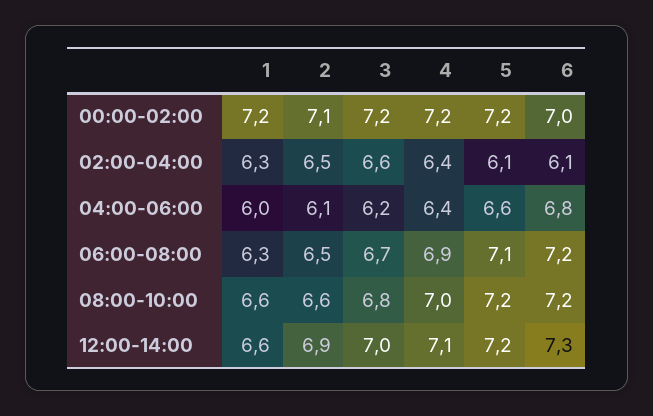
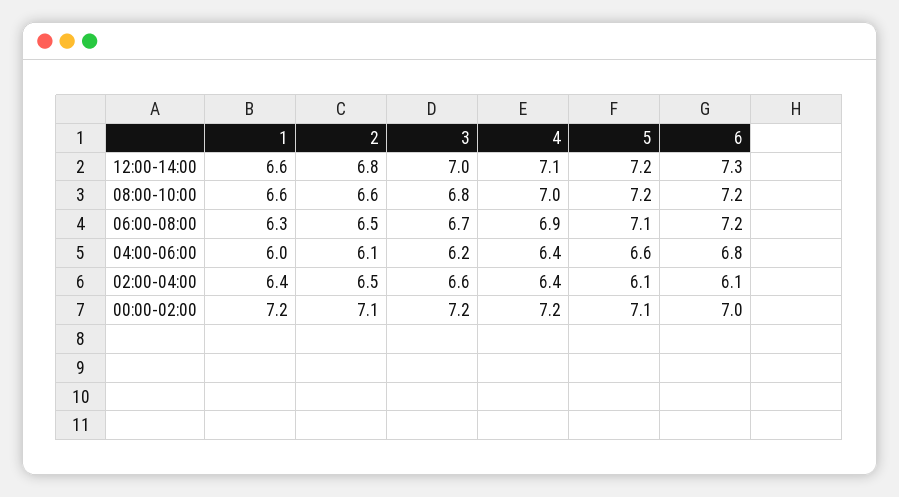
  {
    "1": {
      "00:00-02:00": 7.2,
-     "02:00-04:00": 6.3,
+     "02:00-04:00": 6.4,
      "04:00-06:00": 6,
      "06:00-08:00": 6.3,
      "08:00-10:00": 6.6,
      "12:00-14:00": 6.6
    },
    "2": {
      "00:00-02:00": 7.1,
      "02:00-04:00": 6.5,
      "04:00-06:00": 6.1,
      "06:00-08:00": 6.5,
      "08:00-10:00": 6.6,
-     "12:00-14:00": 6.9
+     "12:00-14:00": 6.8
    },
    "3": {
      "00:00-02:00": 7.2,
      "02:00-04:00": 6.6,
      "04:00-06:00": 6.2,
      "06:00-08:00": 6.7,
      "08:00-10:00": 6.8,
      "12:00-14:00": 7
    },
    "4": {
      "00:00-02:00": 7.2,
      "02:00-04:00": 6.4,
      "04:00-06:00": 6.4,
      "06:00-08:00": 6.9,
      "08:00-10:00": 7,
      "12:00-14:00": 7.1
    },
    "5": {
-     "00:00-02:00": 7.2,
+     "00:00-02:00": 7.1,
      "02:00-04:00": 6.1,
      "04:00-06:00": 6.6,
      "06:00-08:00": 7.1,
      "08:00-10:00": 7.2,
      "12:00-14:00": 7.2
    },
    "6": {
      "00:00-02:00": 7,
      "02:00-04:00": 6.1,
      "04:00-06:00": 6.8,
      "06:00-08:00": 7.2,
      "08:00-10:00": 7.2,
      "12:00-14:00": 7.3
    }
  }

